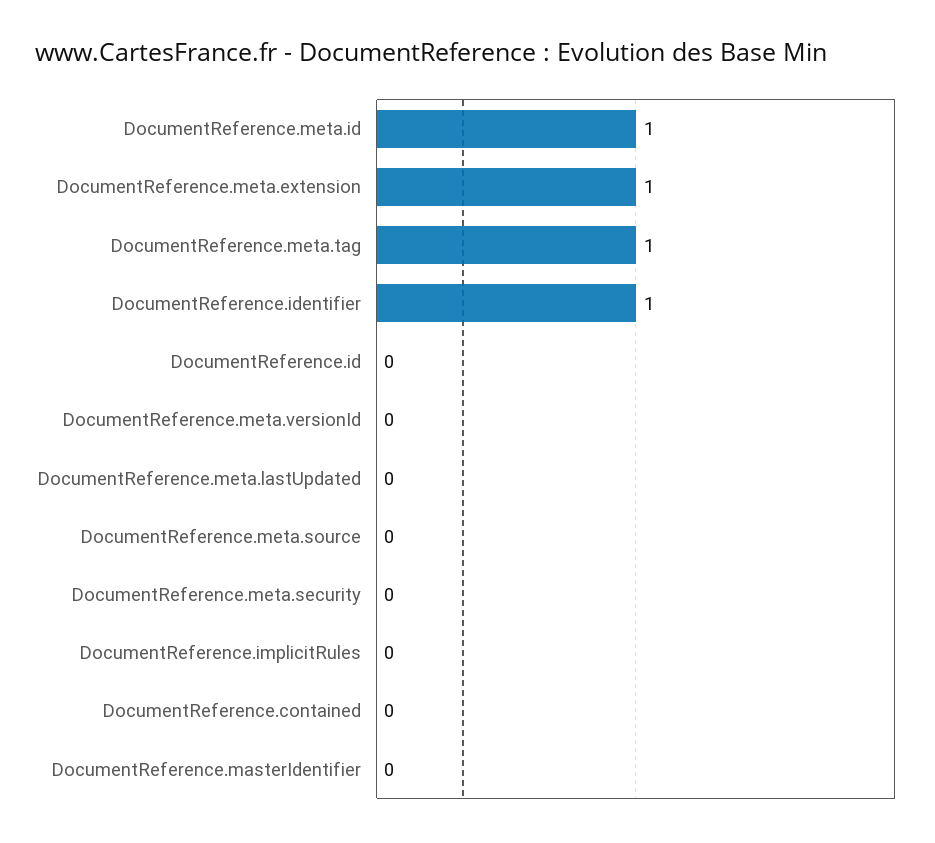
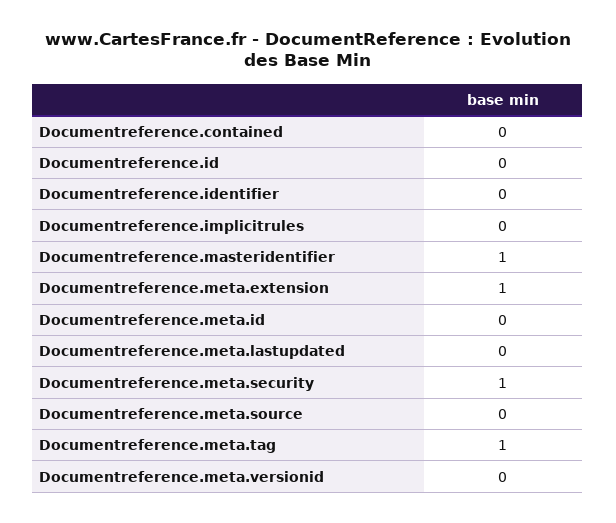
  {
-   "DocumentReference.meta.id": 1,
+   "DocumentReference.meta.id": 0,
    "DocumentReference.meta.extension": 1,
    "DocumentReference.meta.tag": 1,
-   "DocumentReference.identifier": 1,
+   "DocumentReference.identifier": 0,
    "DocumentReference.id": 0,
    "DocumentReference.meta.versionId": 0,
    "DocumentReference.meta.lastUpdated": 0,
    "DocumentReference.meta.source": 0,
-   "DocumentReference.meta.security": 0,
+   "DocumentReference.meta.security": 1,
    "DocumentReference.implicitRules": 0,
    "DocumentReference.contained": 0,
-   "DocumentReference.masterIdentifier": 0
+   "DocumentReference.masterIdentifier": 1
  }

